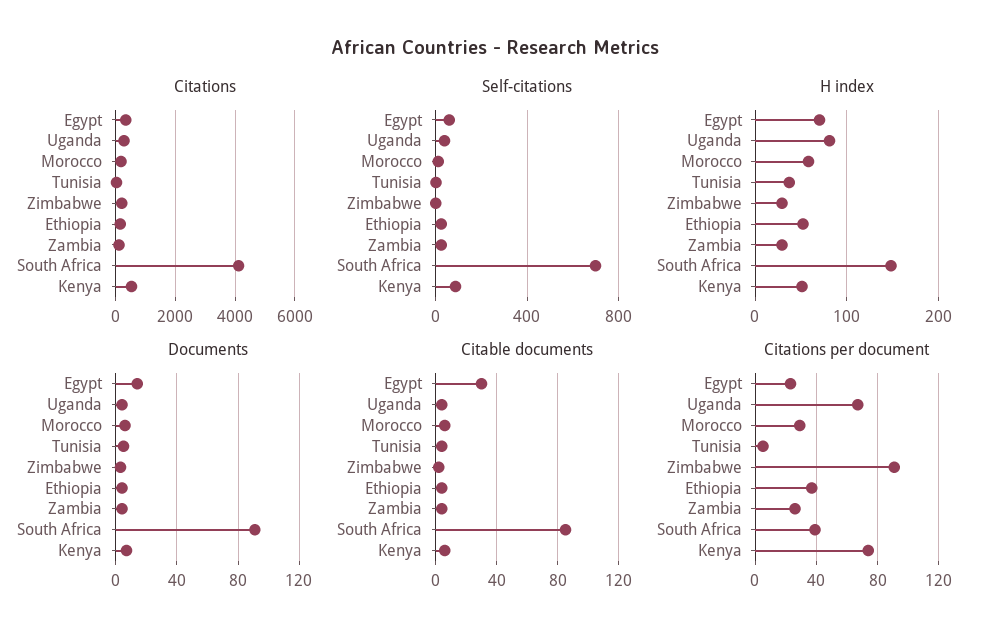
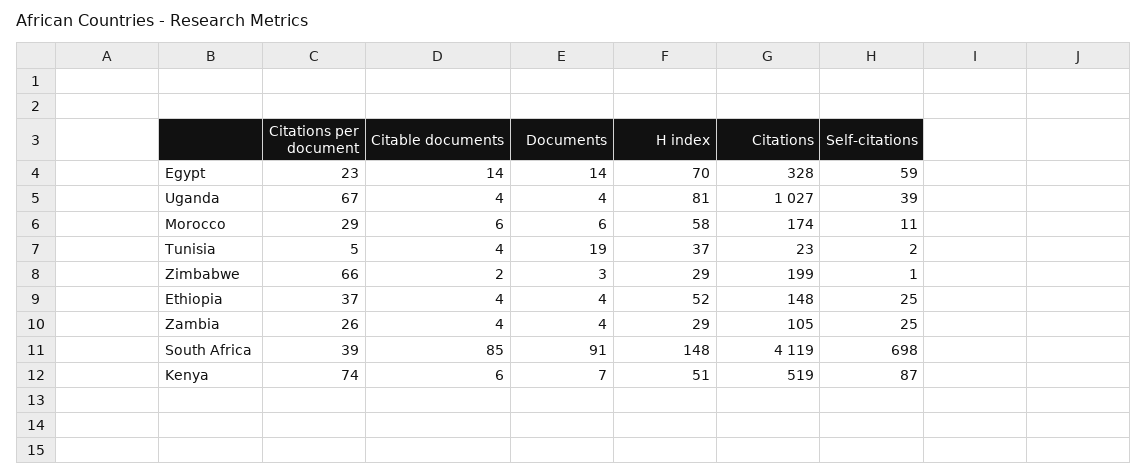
  {
    "Citations": {
      "Egypt": 328,
-     "Uganda": 250,
+     "Uganda": 1027,
      "Morocco": 174,
      "Tunisia": 23,
      "Zimbabwe": 199,
      "Ethiopia": 148,
      "Zambia": 105,
      "South Africa": 4119,
      "Kenya": 519
    },
    "Self-citations": {
      "Egypt": 59,
      "Uganda": 39,
      "Morocco": 11,
      "Tunisia": 2,
      "Zimbabwe": 1,
      "Ethiopia": 25,
      "Zambia": 25,
      "South Africa": 698,
      "Kenya": 87
    },
    "H index": {
      "Egypt": 70,
      "Uganda": 81,
      "Morocco": 58,
      "Tunisia": 37,
      "Zimbabwe": 29,
      "Ethiopia": 52,
      "Zambia": 29,
      "South Africa": 148,
      "Kenya": 51
    },
    "Documents": {
      "Egypt": 14,
      "Uganda": 4,
      "Morocco": 6,
-     "Tunisia": 5,
+     "Tunisia": 19,
      "Zimbabwe": 3,
      "Ethiopia": 4,
      "Zambia": 4,
      "South Africa": 91,
      "Kenya": 7
    },
    "Citable documents": {
-     "Egypt": 30,
+     "Egypt": 14,
      "Uganda": 4,
      "Morocco": 6,
      "Tunisia": 4,
      "Zimbabwe": 2,
      "Ethiopia": 4,
      "Zambia": 4,
      "South Africa": 85,
      "Kenya": 6
    },
    "Citations per document": {
      "Egypt": 23,
      "Uganda": 67,
      "Morocco": 29,
      "Tunisia": 5,
-     "Zimbabwe": 90,
+     "Zimbabwe": 66,
      "Ethiopia": 37,
      "Zambia": 26,
      "South Africa": 39,
      "Kenya": 74
    }
  }

